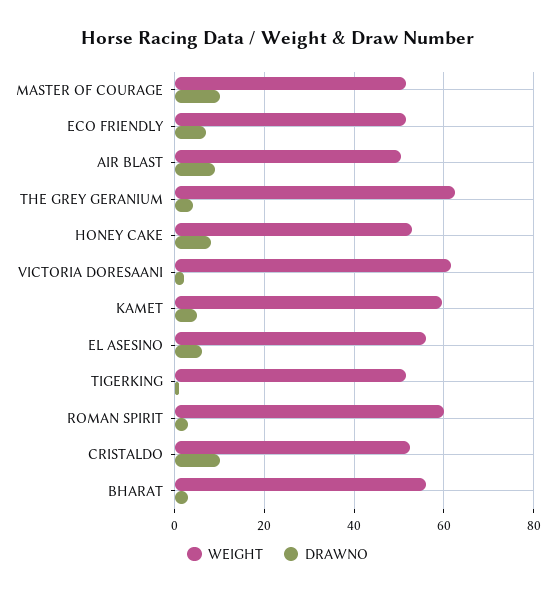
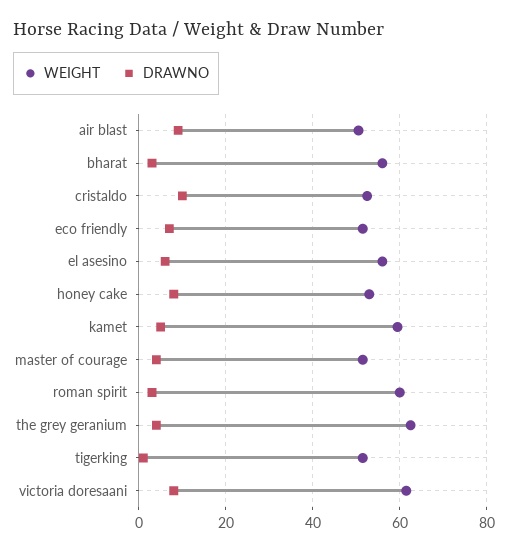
  {
    "WEIGHT": {
      "MASTER OF COURAGE": 52,
      "ECO FRIENDLY": 52,
      "AIR BLAST": 50,
      "THE GREY GERANIUM": 62,
      "HONEY CAKE": 54,
      "VICTORIA DORESAANI": 62,
      "KAMET": 60,
      "EL ASESINO": 56,
      "TIGERKING": 52,
      "ROMAN SPIRIT": 60,
      "CRISTALDO": 52,
      "BHARAT": 56
    },
    "DRAWNO": {
-     "MASTER OF COURAGE": 10,
+     "MASTER OF COURAGE": 4,
      "ECO FRIENDLY": 8,
      "AIR BLAST": 10,
      "THE GREY GERANIUM": 4,
      "HONEY CAKE": 8,
-     "VICTORIA DORESAANI": 2,
+     "VICTORIA DORESAANI": 8,
      "KAMET": 6,
      "EL ASESINO": 6,
      "TIGERKING": 2,
      "ROMAN SPIRIT": 4,
      "CRISTALDO": 10,
      "BHARAT": 4
    }
  }

